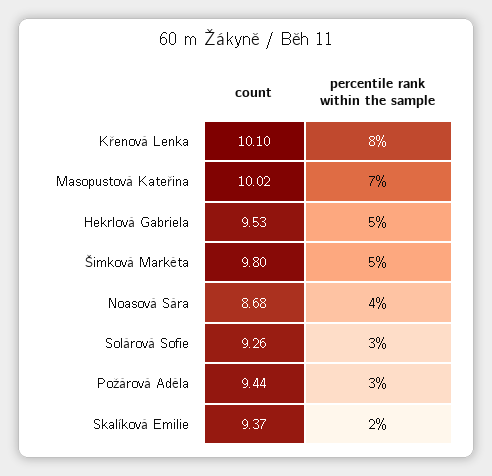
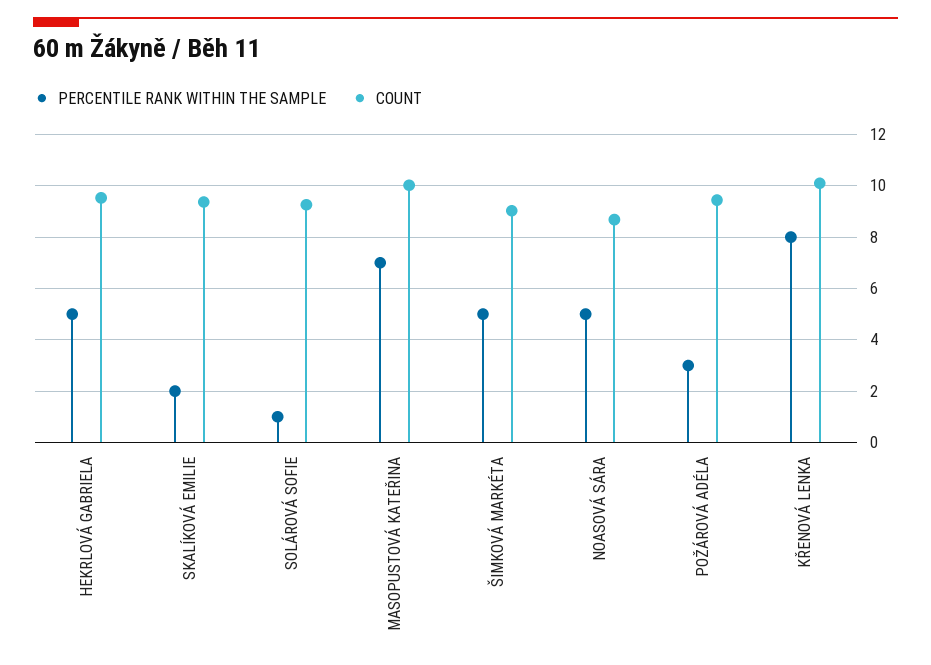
  {
    "count": {
      "Křenová Lenka": 10.1,
      "Masopustová Kateřina": 10.02,
      "Hekrlová Gabriela": 9.53,
-     "Šimková Markéta": 9.8,
+     "Šimková Markéta": 9,
      "Noasová Sára": 8.68,
      "Solárová Sofie": 9.26,
      "Požárová Adéla": 9.44,
      "Skalíková Emilie": 9.37
    },
    "percentile rank within the sample": {
      "Křenová Lenka": 8,
      "Masopustová Kateřina": 7,
      "Hekrlová Gabriela": 5,
      "Šimková Markéta": 5,
-     "Noasová Sára": 4,
+     "Noasová Sára": 5,
-     "Solárová Sofie": 3,
+     "Solárová Sofie": 1,
      "Požárová Adéla": 3,
      "Skalíková Emilie": 2
    }
  }

